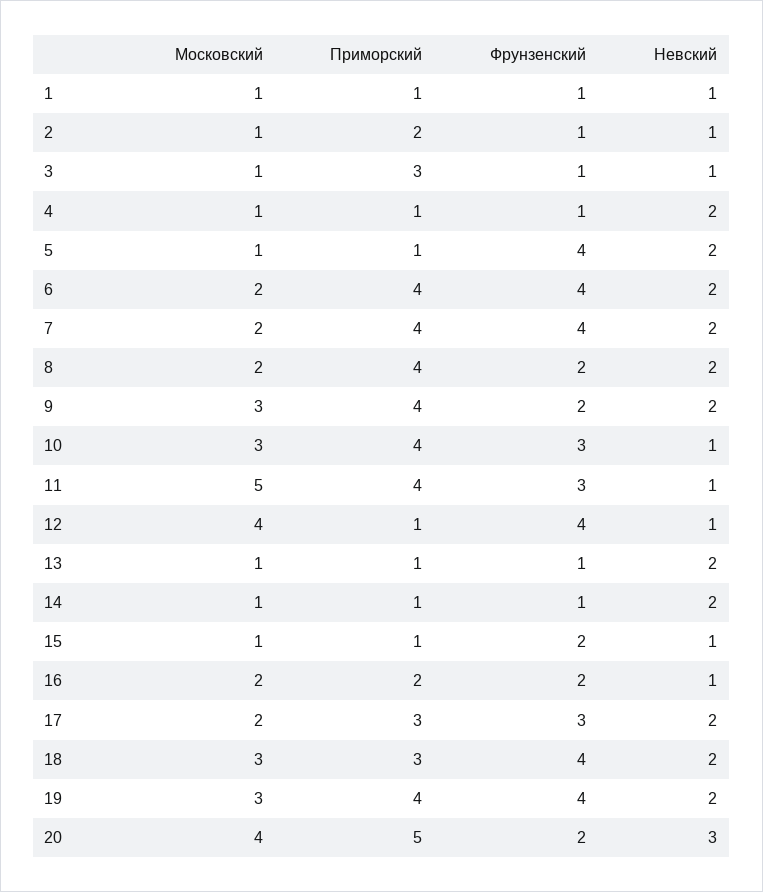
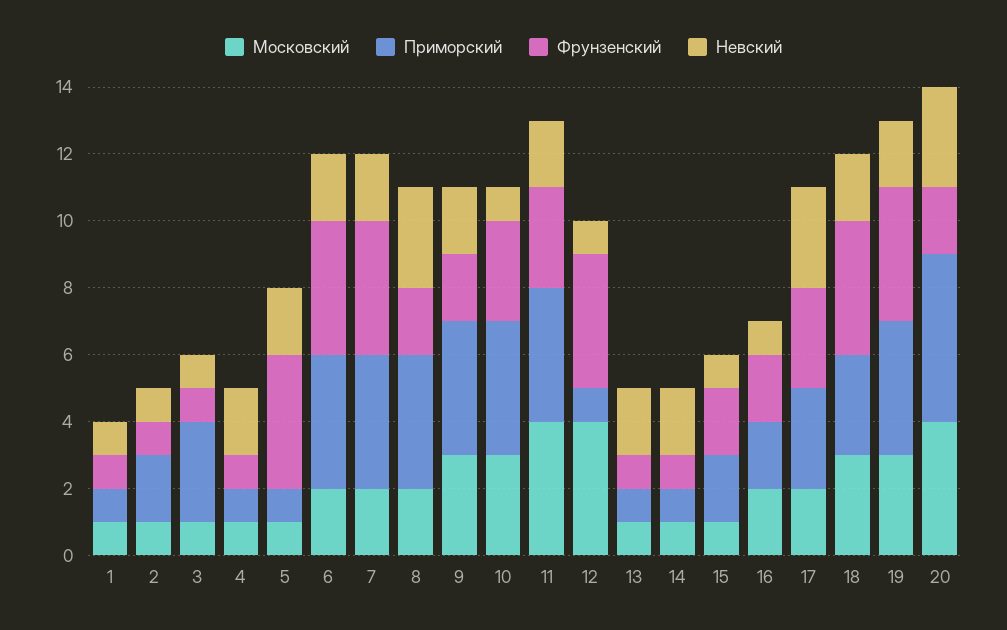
  {
    "Московский": {
      "1": 1,
      "2": 1,
      "3": 1,
      "4": 1,
      "5": 1,
      "6": 2,
      "7": 2,
      "8": 2,
      "9": 3,
      "10": 3,
-     "11": 5,
+     "11": 4,
      "12": 4,
      "13": 1,
      "14": 1,
      "15": 1,
      "16": 2,
      "17": 2,
      "18": 3,
      "19": 3,
      "20": 4
    },
    "Приморский": {
      "1": 1,
      "2": 2,
      "3": 3,
      "4": 1,
      "5": 1,
      "6": 4,
      "7": 4,
      "8": 4,
      "9": 4,
      "10": 4,
      "11": 4,
      "12": 1,
      "13": 1,
      "14": 1,
-     "15": 1,
+     "15": 2,
      "16": 2,
      "17": 3,
      "18": 3,
      "19": 4,
      "20": 5
    },
    "Фрунзенский": {
      "1": 1,
      "2": 1,
      "3": 1,
      "4": 1,
      "5": 4,
      "6": 4,
      "7": 4,
      "8": 2,
      "9": 2,
      "10": 3,
      "11": 3,
      "12": 4,
      "13": 1,
      "14": 1,
      "15": 2,
      "16": 2,
      "17": 3,
      "18": 4,
      "19": 4,
      "20": 2
    },
    "Невский": {
      "1": 1,
      "2": 1,
      "3": 1,
      "4": 2,
      "5": 2,
      "6": 2,
      "7": 2,
-     "8": 2,
+     "8": 3,
      "9": 2,
      "10": 1,
-     "11": 1,
+     "11": 2,
      "12": 1,
      "13": 2,
      "14": 2,
      "15": 1,
      "16": 1,
-     "17": 2,
+     "17": 3,
      "18": 2,
      "19": 2,
      "20": 3
    }
  }

